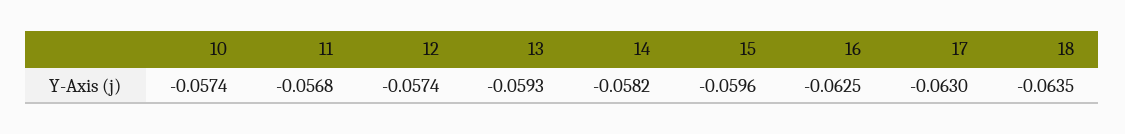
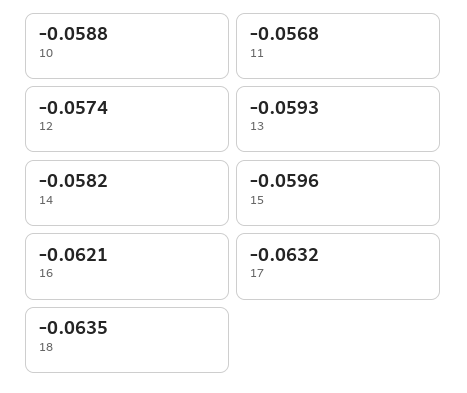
  {
-   "10": -0.0574,
+   "10": -0.0588,
    "11": -0.0568,
    "12": -0.0574,
    "13": -0.0593,
    "14": -0.0582,
    "15": -0.0596,
-   "16": -0.0625,
+   "16": -0.0621,
-   "17": -0.063,
+   "17": -0.0632,
    "18": -0.0635
  }

